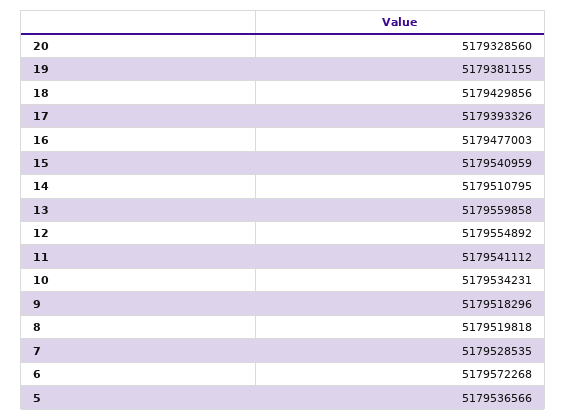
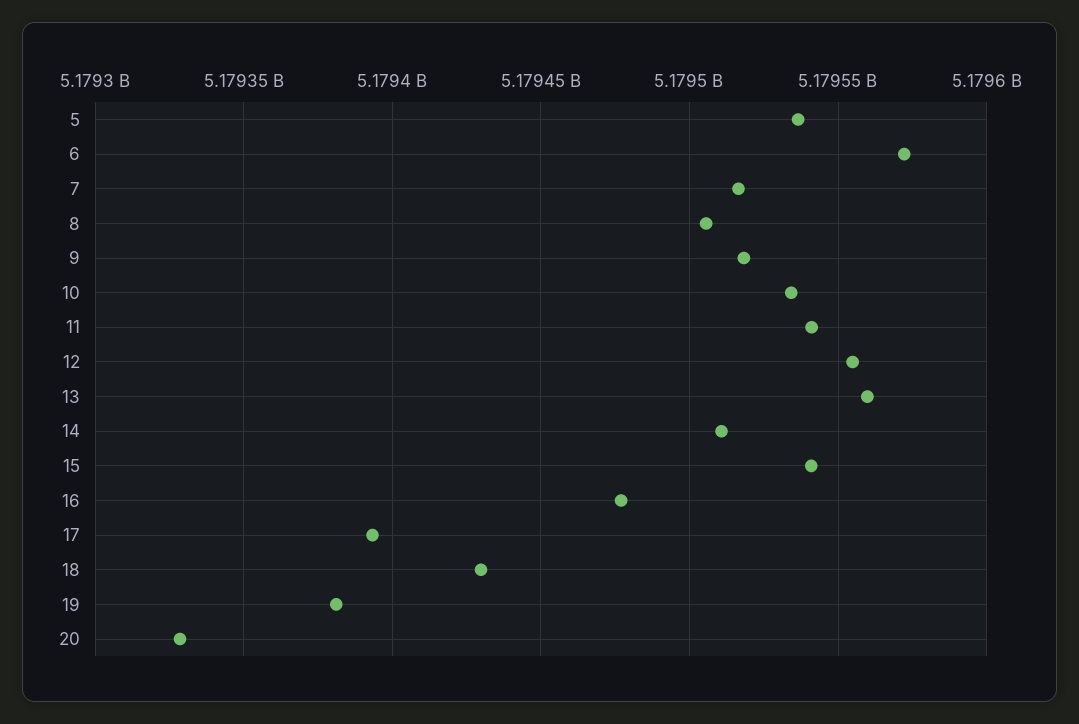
  {
    "20": 5179328560,
    "19": 5179381155,
    "18": 5179429856,
    "17": 5179393326,
    "16": 5179477003,
    "15": 5179540959,
    "14": 5179510795,
    "13": 5179559858,
    "12": 5179554892,
    "11": 5179541112,
    "10": 5179534231,
    "9": 5179518296,
-   "8": 5179519818,
+   "8": 5179505000,
-   "7": 5179528535,
+   "7": 5179515000,
    "6": 5179572268,
    "5": 5179536566
  }

